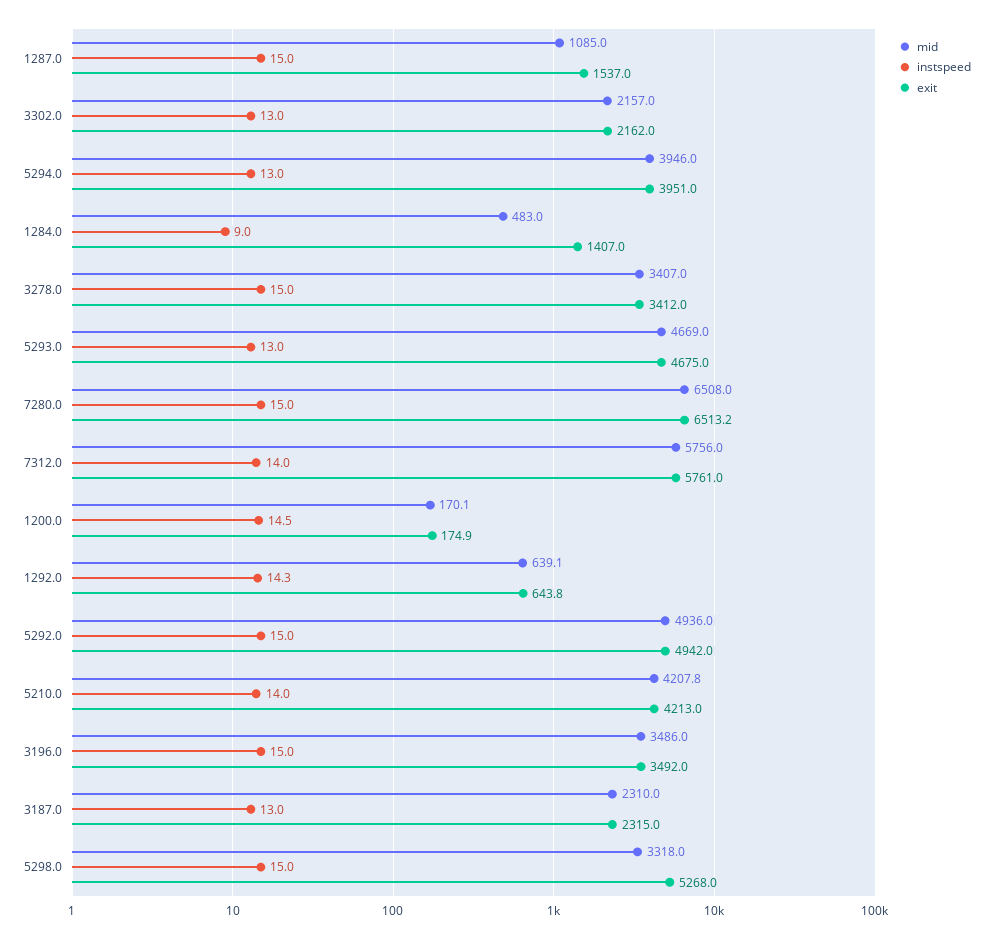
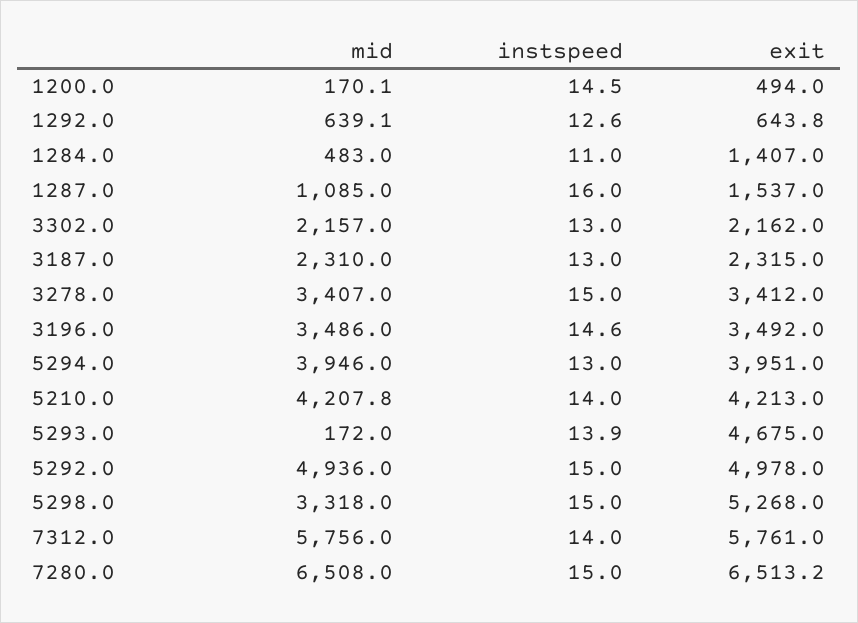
  {
    "mid": {
      "1287.0": 1085,
      "3302.0": 2157,
      "5294.0": 3946,
      "1284.0": 483,
      "3278.0": 3407,
-     "5293.0": 4669,
+     "5293.0": 172,
      "7280.0": 6508,
      "7312.0": 5756,
      "1200.0": 170.1,
      "1292.0": 639.1,
      "5292.0": 4936,
      "5210.0": 4207.8,
      "3196.0": 3486,
      "3187.0": 2310,
      "5298.0": 3318
    },
    "instspeed": {
-     "1287.0": 15,
+     "1287.0": 16,
      "3302.0": 13,
      "5294.0": 13,
-     "1284.0": 9,
+     "1284.0": 11,
      "3278.0": 15,
-     "5293.0": 13,
+     "5293.0": 13.9,
      "7280.0": 15,
      "7312.0": 14,
      "1200.0": 14.5,
-     "1292.0": 14.3,
+     "1292.0": 12.6,
      "5292.0": 15,
      "5210.0": 14,
-     "3196.0": 15,
+     "3196.0": 14.6,
      "3187.0": 13,
      "5298.0": 15
    },
    "exit": {
      "1287.0": 1537,
      "3302.0": 2162,
      "5294.0": 3951,
      "1284.0": 1407,
      "3278.0": 3412,
      "5293.0": 4675,
      "7280.0": 6513.2,
      "7312.0": 5761,
-     "1200.0": 174.9,
+     "1200.0": 494,
      "1292.0": 643.8,
-     "5292.0": 4942,
+     "5292.0": 4978,
      "5210.0": 4213,
      "3196.0": 3492,
      "3187.0": 2315,
      "5298.0": 5268
    }
  }

